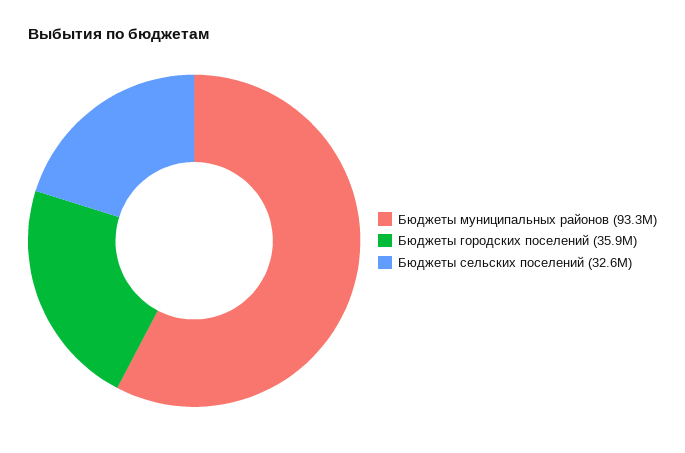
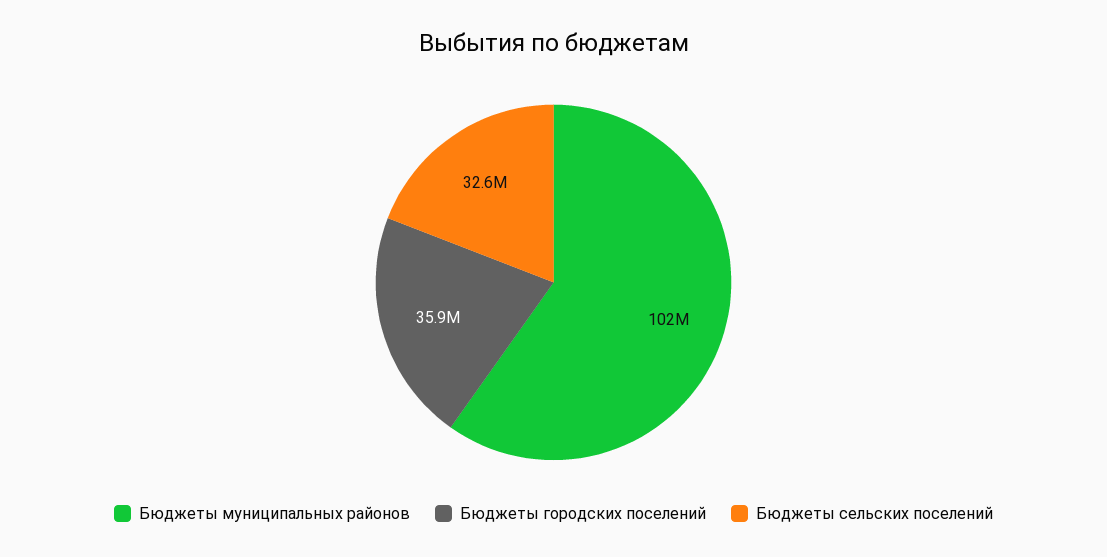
  {
-   "Бюджеты муниципальных районов": 93300000,
+   "Бюджеты муниципальных районов": 102000000,
    "Бюджеты городских поселений": 35900000,
    "Бюджеты сельских поселений": 32600000
  }

